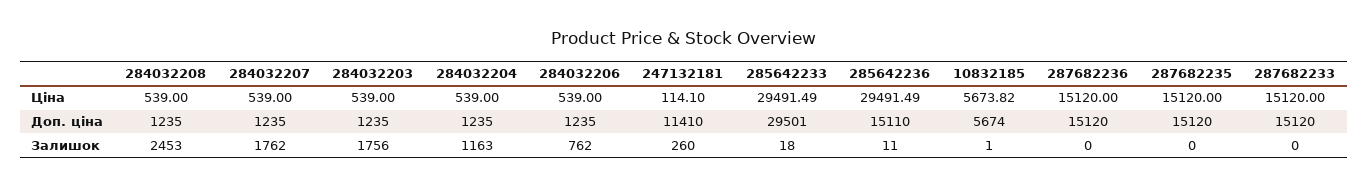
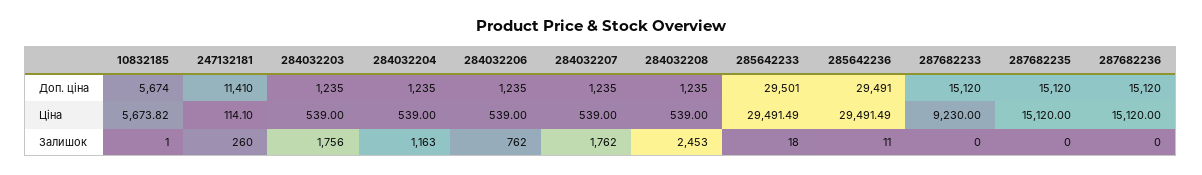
  {
    "284032208": {
      "Ціна": 539,
      "Доп. ціна": 1235,
      "Залишок": 2453
    },
    "284032207": {
      "Ціна": 539,
      "Доп. ціна": 1235,
      "Залишок": 1762
    },
    "284032203": {
      "Ціна": 539,
      "Доп. ціна": 1235,
      "Залишок": 1756
    },
    "284032204": {
      "Ціна": 539,
      "Доп. ціна": 1235,
      "Залишок": 1163
    },
    "284032206": {
      "Ціна": 539,
      "Доп. ціна": 1235,
      "Залишок": 762
    },
    "247132181": {
      "Ціна": 114.1,
      "Доп. ціна": 11410,
      "Залишок": 260
    },
    "285642233": {
      "Ціна": 29491.49,
      "Доп. ціна": 29501,
      "Залишок": 18
    },
    "285642236": {
      "Ціна": 29491.49,
-     "Доп. ціна": 15110,
+     "Доп. ціна": 29491,
      "Залишок": 11
    },
    "10832185": {
      "Ціна": 5673.82,
      "Доп. ціна": 5674,
      "Залишок": 1
    },
    "287682236": {
      "Ціна": 15120,
      "Доп. ціна": 15120,
      "Залишок": 0
    },
    "287682235": {
      "Ціна": 15120,
      "Доп. ціна": 15120,
      "Залишок": 0
    },
    "287682233": {
-     "Ціна": 15120,
+     "Ціна": 9230,
      "Доп. ціна": 15120,
      "Залишок": 0
    }
  }

